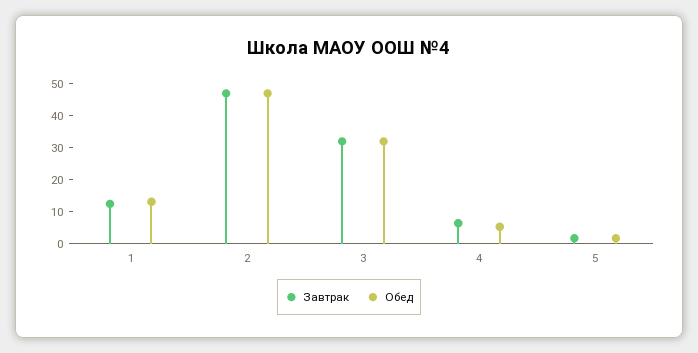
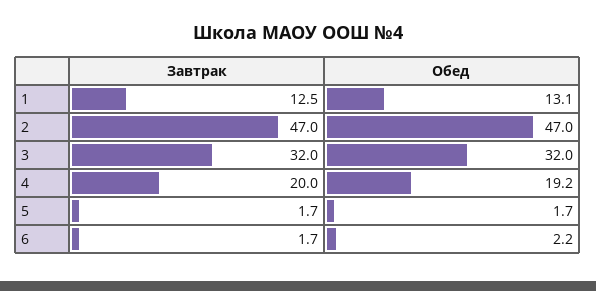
  {
    "Завтрак": {
      "1": 12.5,
      "2": 47,
      "3": 32,
-     "4": 5,
+     "4": 20,
-     "5": 1.7
+     "5": 1.7,
+     "6": 1.7
    },
    "Обед": {
      "1": 13.1,
      "2": 47,
      "3": 32,
-     "4": 5,
+     "4": 19.2,
-     "5": 1.7
+     "5": 1.7,
+     "6": 2.2
    }
  }

